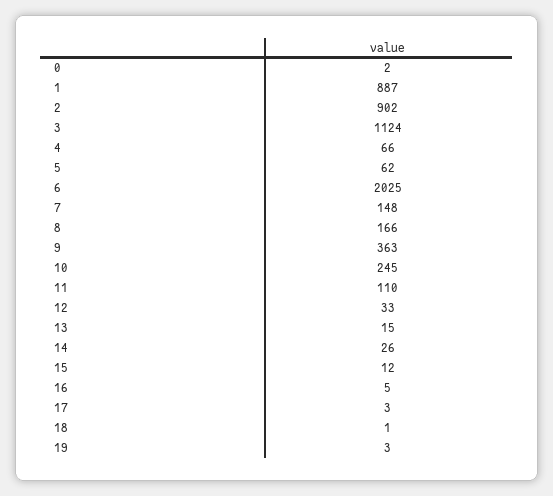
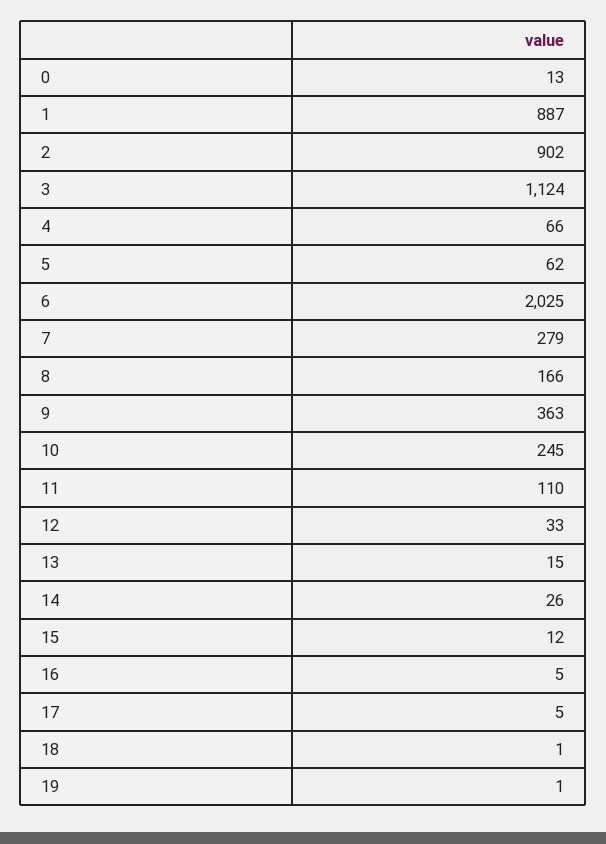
  {
-   "0": 2,
+   "0": 13,
    "1": 887,
    "2": 902,
    "3": 1124,
    "4": 66,
    "5": 62,
    "6": 2025,
-   "7": 148,
+   "7": 279,
    "8": 166,
    "9": 363,
    "10": 245,
    "11": 110,
    "12": 33,
    "13": 15,
    "14": 26,
    "15": 12,
    "16": 5,
-   "17": 3,
+   "17": 5,
    "18": 1,
-   "19": 3
+   "19": 1
  }

